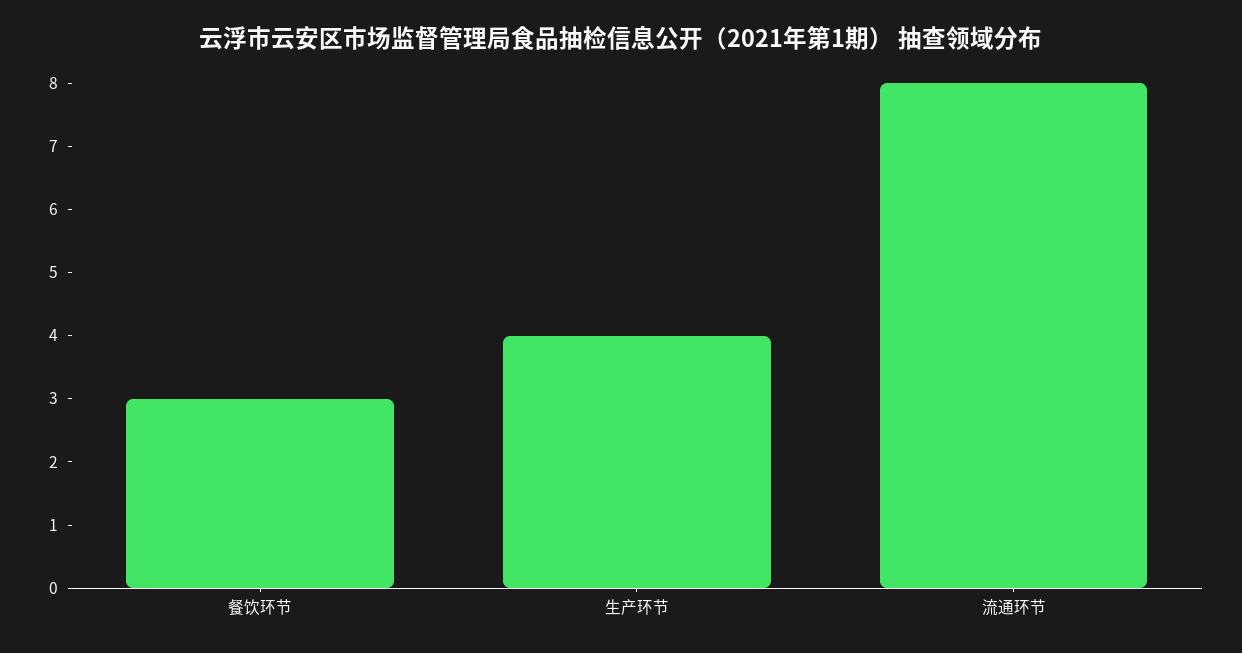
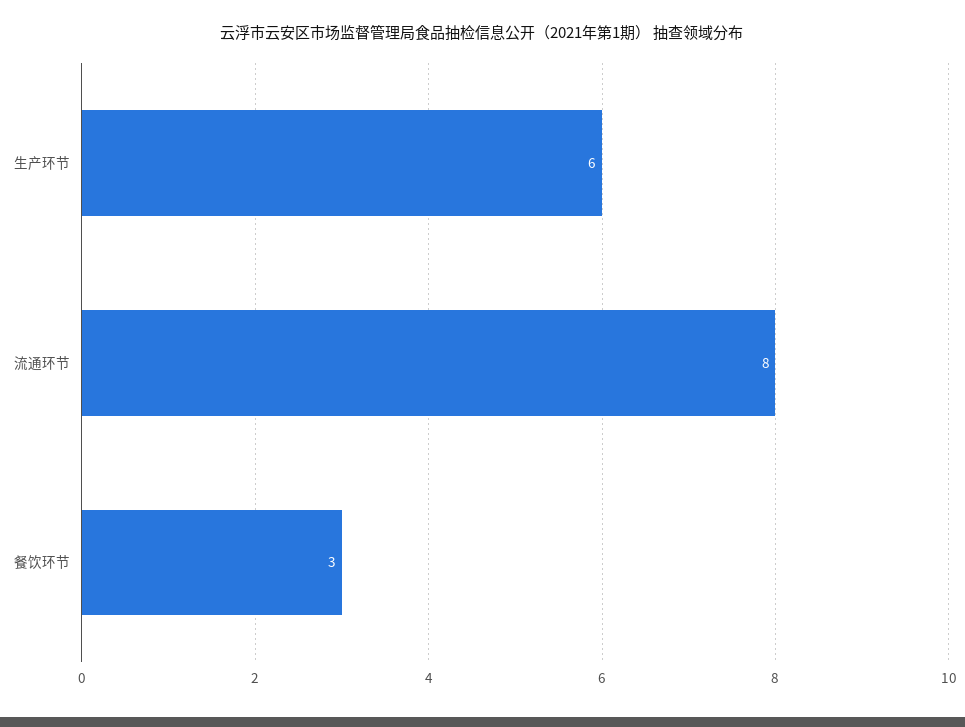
  {
    "餐饮环节": 3,
-   "生产环节": 4,
+   "生产环节": 6,
    "流通环节": 8
  }

